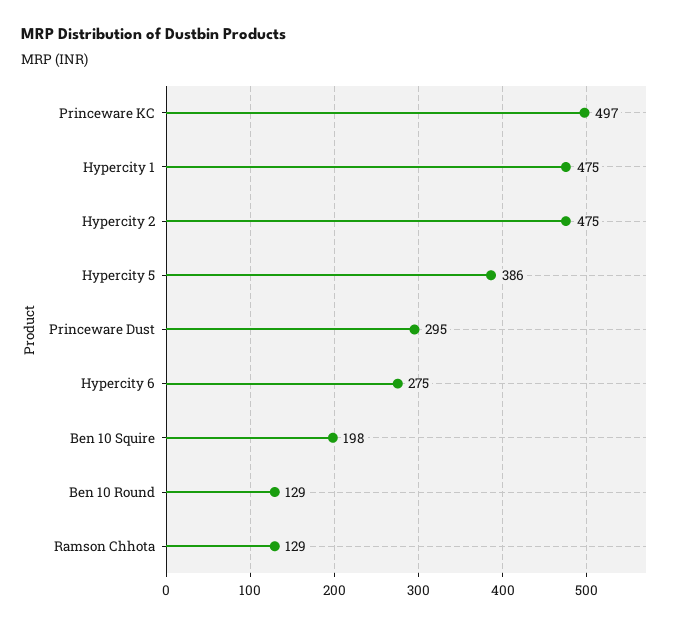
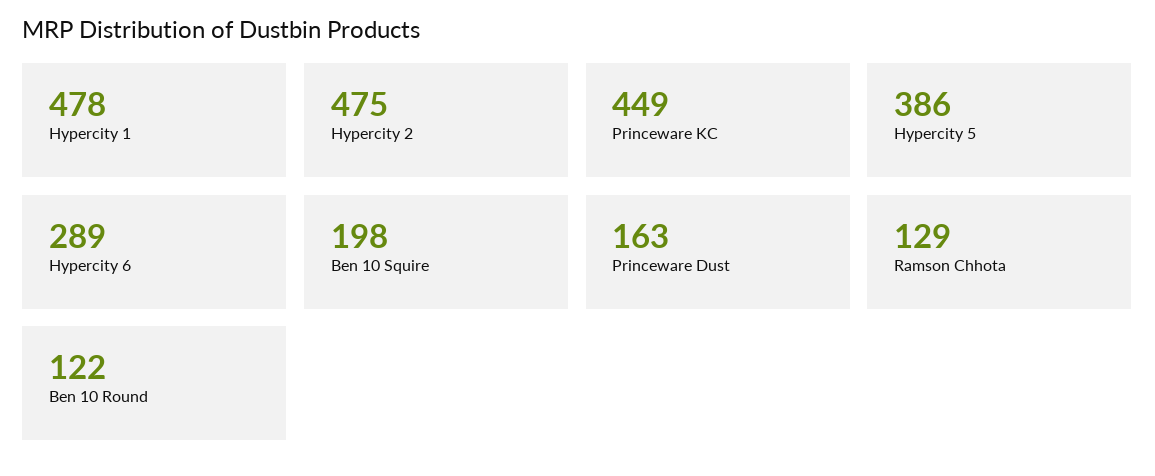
  {
-   "Princeware KC": 497,
+   "Princeware KC": 449,
-   "Hypercity 1": 475,
+   "Hypercity 1": 478,
    "Hypercity 2": 475,
    "Hypercity 5": 386,
-   "Princeware Dust": 295,
+   "Princeware Dust": 163,
-   "Hypercity 6": 275,
+   "Hypercity 6": 289,
    "Ben 10 Squire": 198,
-   "Ben 10 Round": 129,
+   "Ben 10 Round": 122,
    "Ramson Chhota": 129
  }

